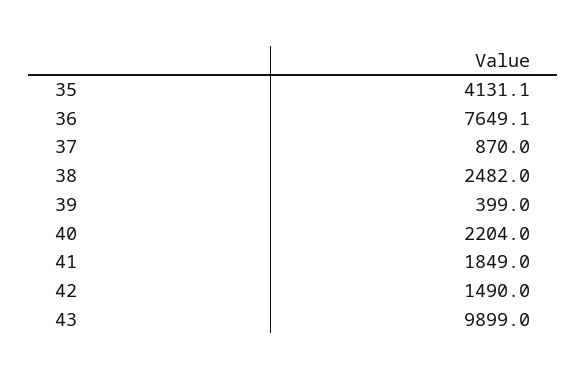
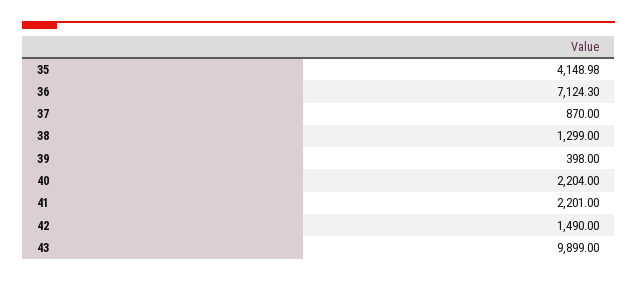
  {
-   "35": 4131.1,
+   "35": 4148.98,
-   "36": 7649.1,
+   "36": 7124.3,
    "37": 870,
-   "38": 2482,
+   "38": 1299,
-   "39": 399,
+   "39": 398,
    "40": 2204,
-   "41": 1849,
+   "41": 2201,
    "42": 1490,
    "43": 9899
  }

